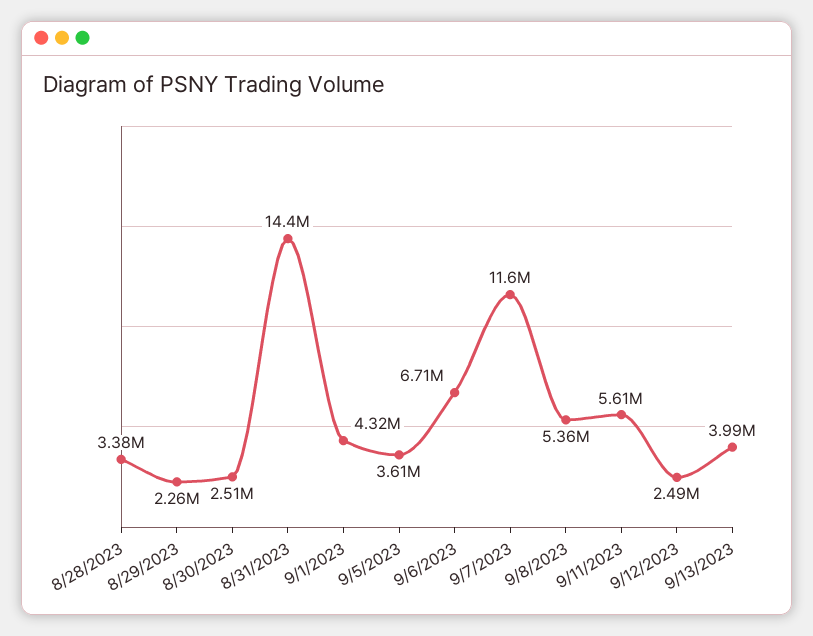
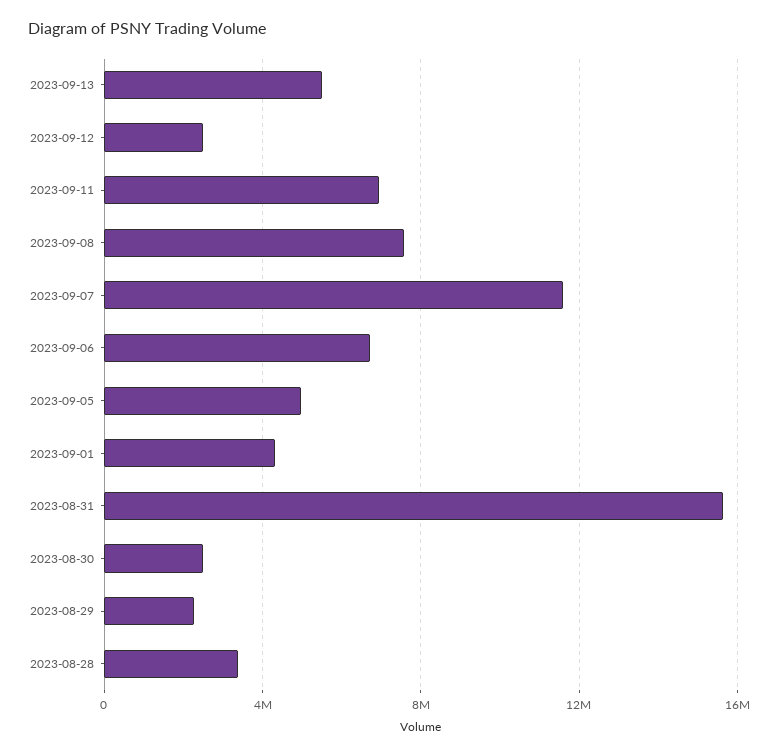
  {
    "8/28/2023": 3380000,
    "8/29/2023": 2260000,
    "8/30/2023": 2510000,
-   "8/31/2023": 14400000,
+   "8/31/2023": 15500000,
    "9/1/2023": 4320000,
-   "9/5/2023": 3610000,
+   "9/5/2023": 5000000,
    "9/6/2023": 6710000,
    "9/7/2023": 11600000,
-   "9/8/2023": 5360000,
+   "9/8/2023": 7500000,
-   "9/11/2023": 5610000,
+   "9/11/2023": 7000000,
    "9/12/2023": 2490000,
-   "9/13/2023": 3990000
+   "9/13/2023": 5500000
  }

